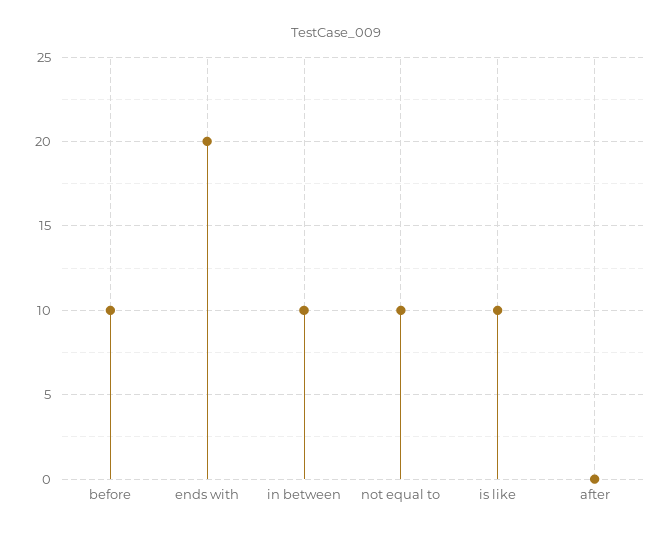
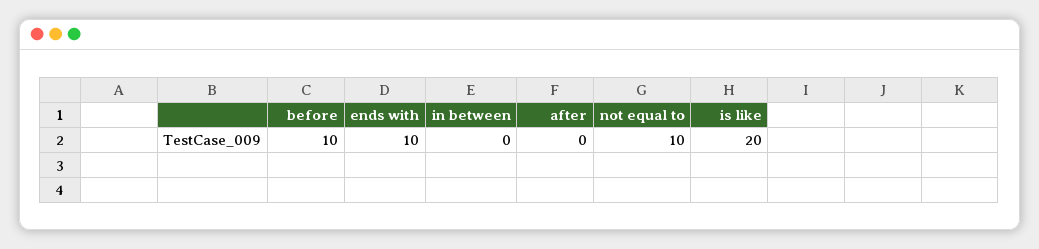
  {
    "before": 10,
-   "ends with": 20,
+   "ends with": 10,
-   "in between": 10,
+   "in between": 0,
    "not equal to": 10,
-   "is like": 10,
+   "is like": 20,
    "after": 0
  }

